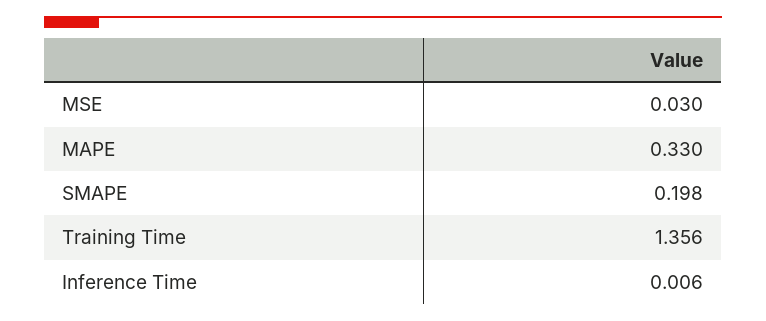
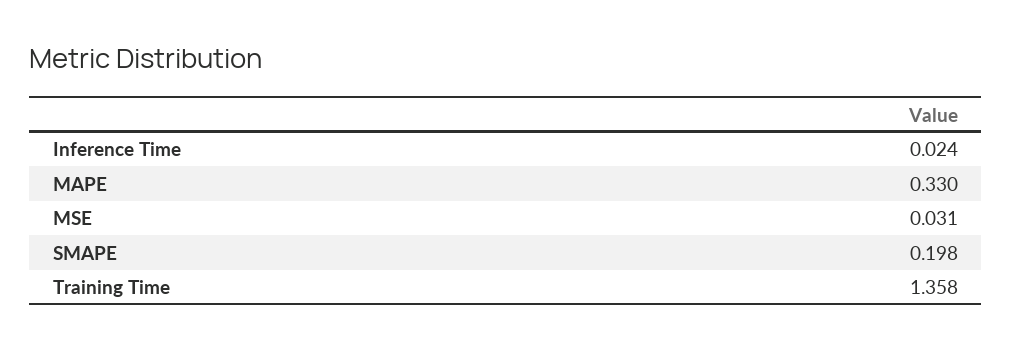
  {
-   "MSE": 0.03,
+   "MSE": 0.031,
    "MAPE": 0.33,
    "SMAPE": 0.198,
-   "Training Time": 1.356,
+   "Training Time": 1.358,
-   "Inference Time": 0.006
+   "Inference Time": 0.024
  }

